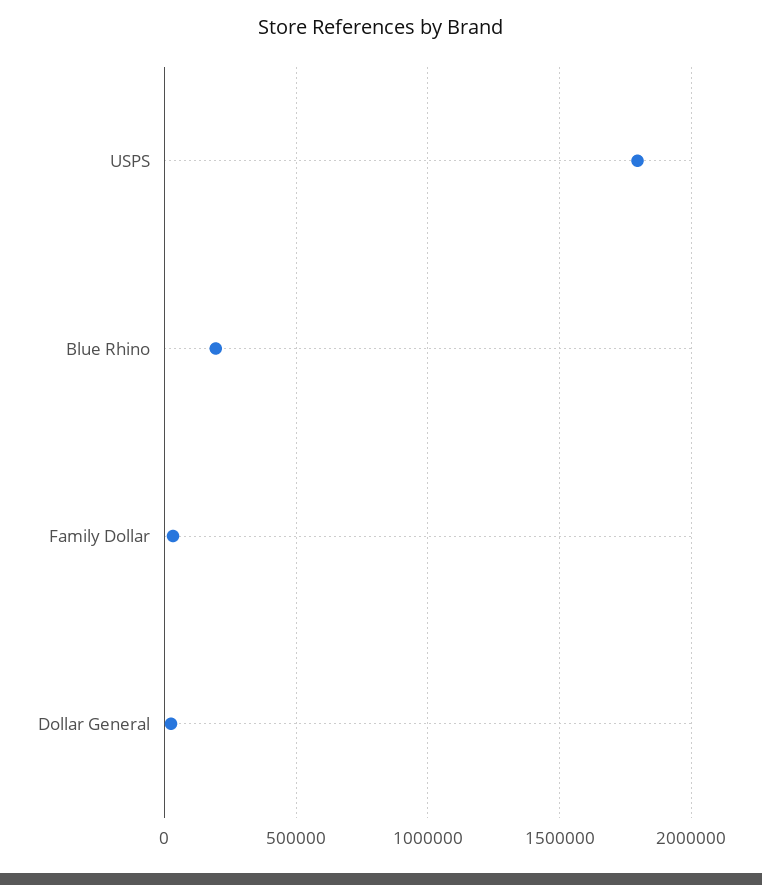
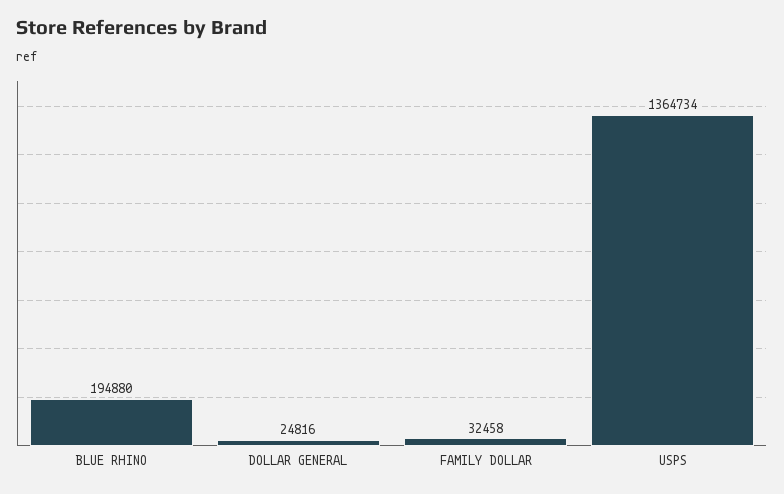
  {
-   "USPS": 1800000,
+   "USPS": 1364734,
    "Blue Rhino": 194880,
    "Family Dollar": 32458,
    "Dollar General": 24816
  }

